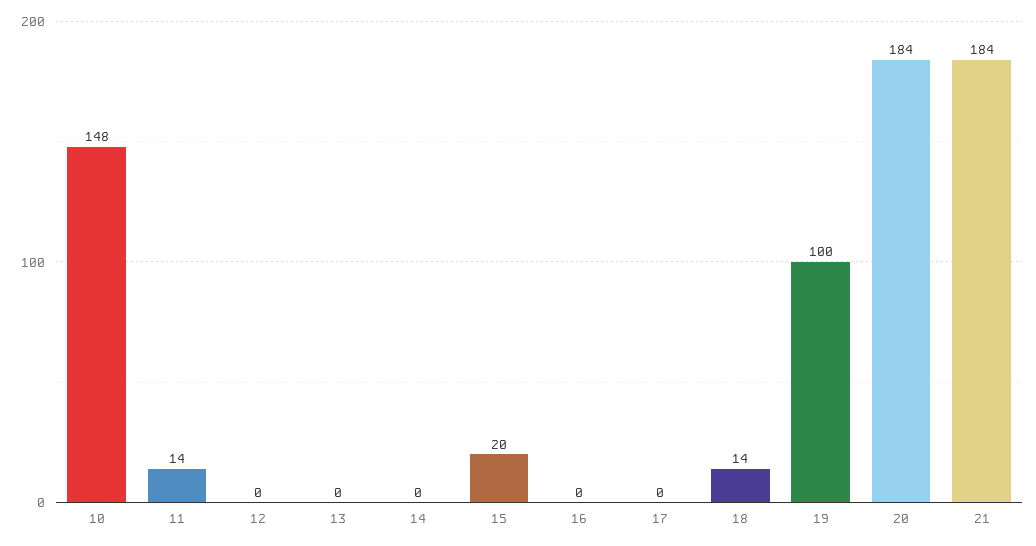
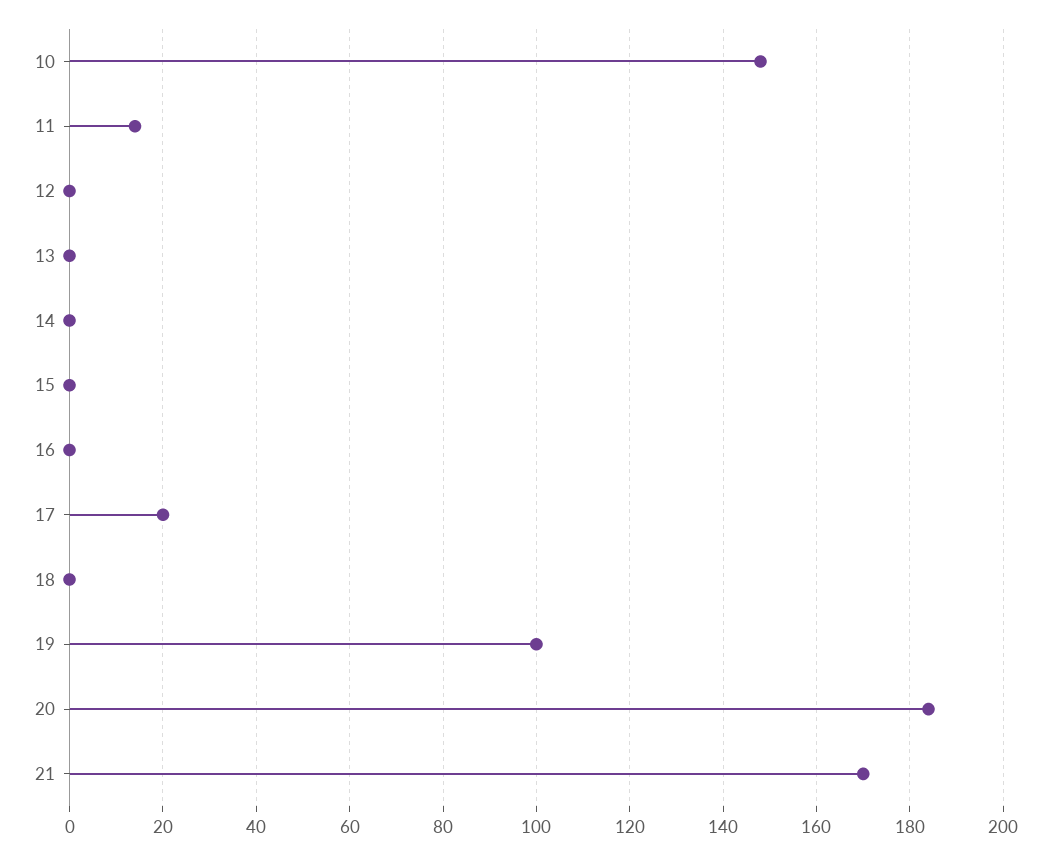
  {
    "10": 148,
    "11": 14,
    "12": 0,
    "13": 0,
    "14": 0,
-   "15": 20,
+   "15": 0,
    "16": 0,
-   "17": 0,
+   "17": 20,
-   "18": 14,
+   "18": 0,
    "19": 100,
    "20": 184,
-   "21": 184
+   "21": 170
  }

